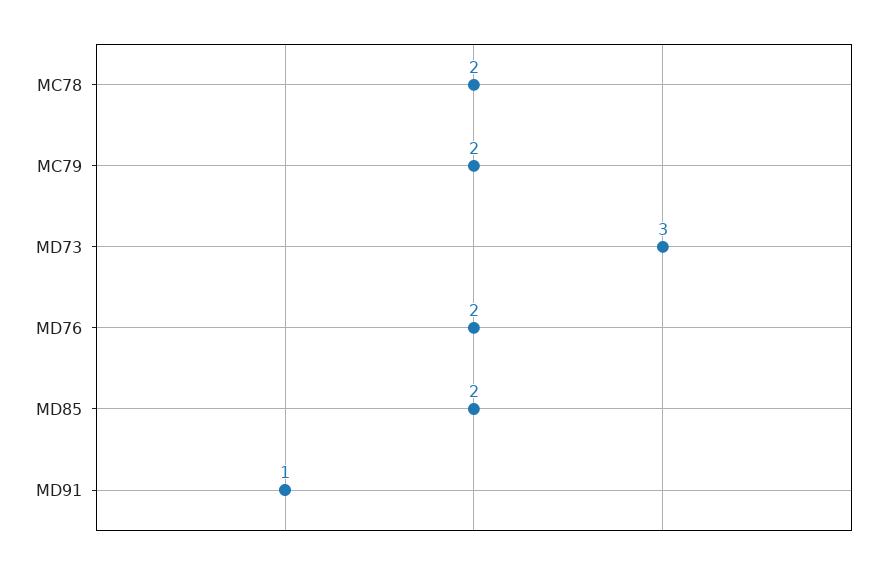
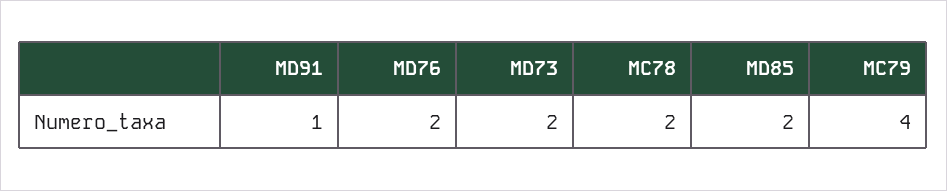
  {
    "MC78": 2,
-   "MC79": 2,
+   "MC79": 4,
-   "MD73": 3,
+   "MD73": 2,
    "MD76": 2,
    "MD85": 2,
    "MD91": 1
  }

